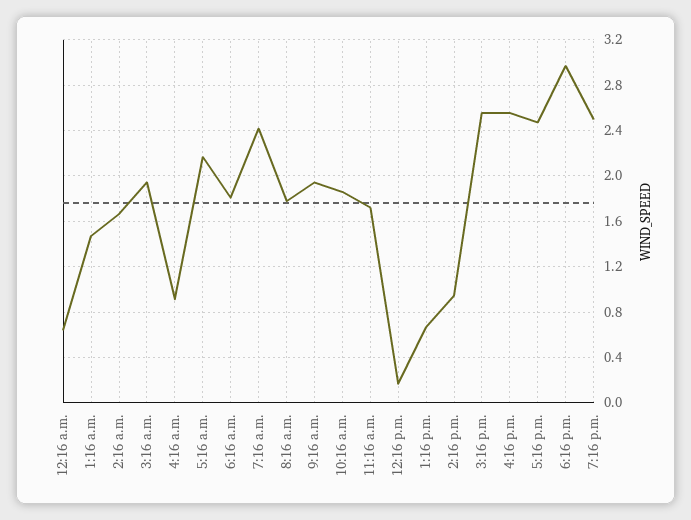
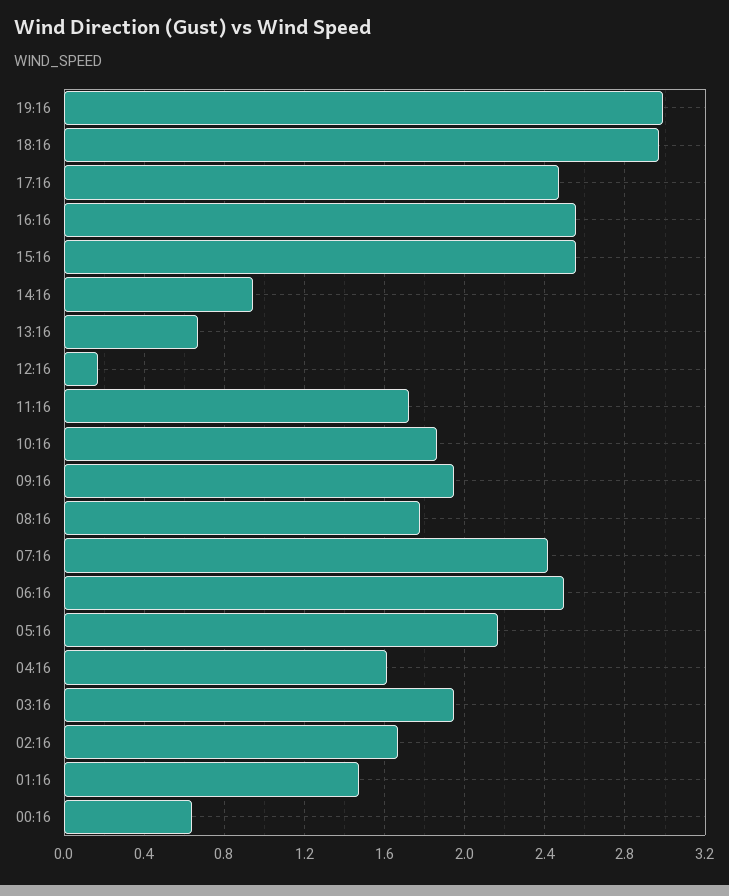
  {
    "12:16 a.m.": 0.65,
    "1:16 a.m.": 1.45,
    "2:16 a.m.": 1.65,
    "3:16 a.m.": 1.95,
-   "4:16 a.m.": 0.9,
+   "4:16 a.m.": 1.6,
    "5:16 a.m.": 2.15,
-   "6:16 a.m.": 1.8,
+   "6:16 a.m.": 2.5,
    "7:16 a.m.": 2.4,
    "8:16 a.m.": 1.8,
    "9:16 a.m.": 1.95,
    "10:16 a.m.": 1.85,
    "11:16 a.m.": 1.7,
    "12:16 p.m.": 0.15,
    "1:16 p.m.": 0.65,
    "2:16 p.m.": 0.95,
    "3:16 p.m.": 2.55,
    "4:16 p.m.": 2.55,
    "5:16 p.m.": 2.45,
    "6:16 p.m.": 2.95,
-   "7:16 p.m.": 2.5
+   "7:16 p.m.": 3
  }

